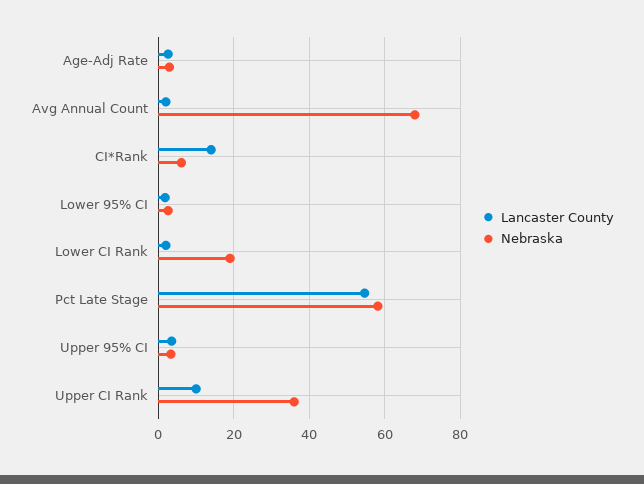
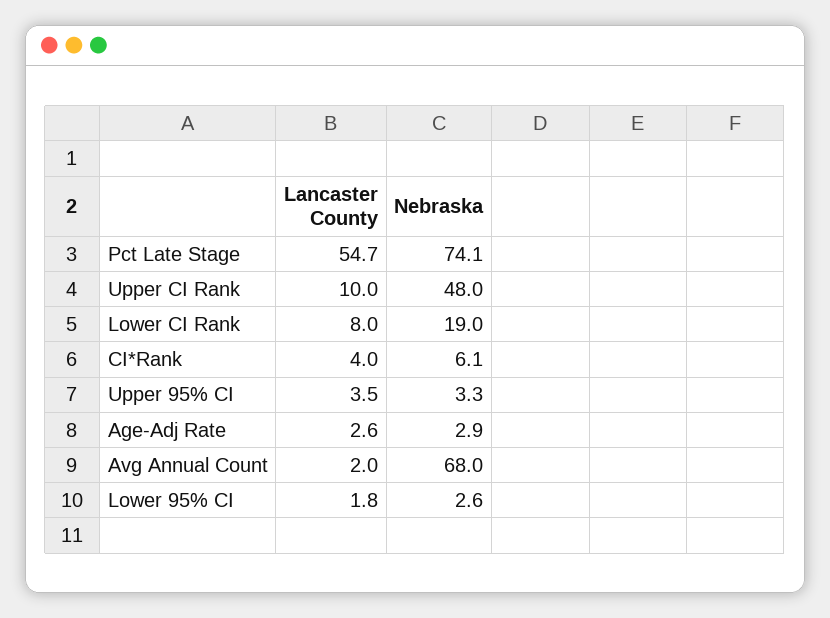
  {
    "Lancaster County": {
      "Age-Adj Rate": 2.6,
      "Avg Annual Count": 2,
-     "CI*Rank": 14,
+     "CI*Rank": 4,
      "Lower 95% CI": 1.8,
-     "Lower CI Rank": 2,
+     "Lower CI Rank": 8,
      "Pct Late Stage": 54.7,
      "Upper 95% CI": 3.5,
      "Upper CI Rank": 10
    },
    "Nebraska": {
      "Age-Adj Rate": 2.9,
      "Avg Annual Count": 68,
      "CI*Rank": 6.1,
      "Lower 95% CI": 2.6,
      "Lower CI Rank": 19,
-     "Pct Late Stage": 58,
+     "Pct Late Stage": 74.1,
      "Upper 95% CI": 3.3,
-     "Upper CI Rank": 36
+     "Upper CI Rank": 48
    }
  }

